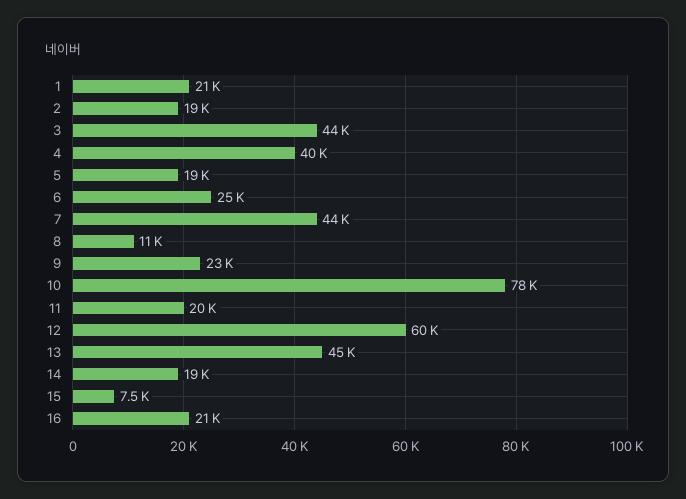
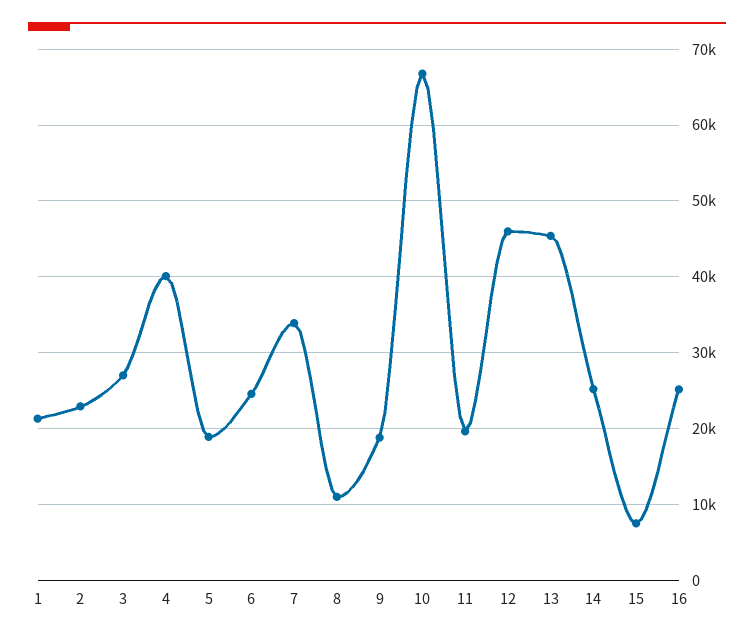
  {
    "1": 21000,
-   "2": 19000,
+   "2": 23000,
-   "3": 44000,
+   "3": 27000,
    "4": 40000,
    "5": 19000,
    "6": 25000,
-   "7": 44000,
+   "7": 34000,
    "8": 11000,
-   "9": 23000,
+   "9": 19000,
-   "10": 78000,
+   "10": 67000,
    "11": 20000,
-   "12": 60000,
+   "12": 46000,
    "13": 45000,
-   "14": 19000,
+   "14": 25000,
    "15": 7500,
-   "16": 21000
+   "16": 25000
  }

